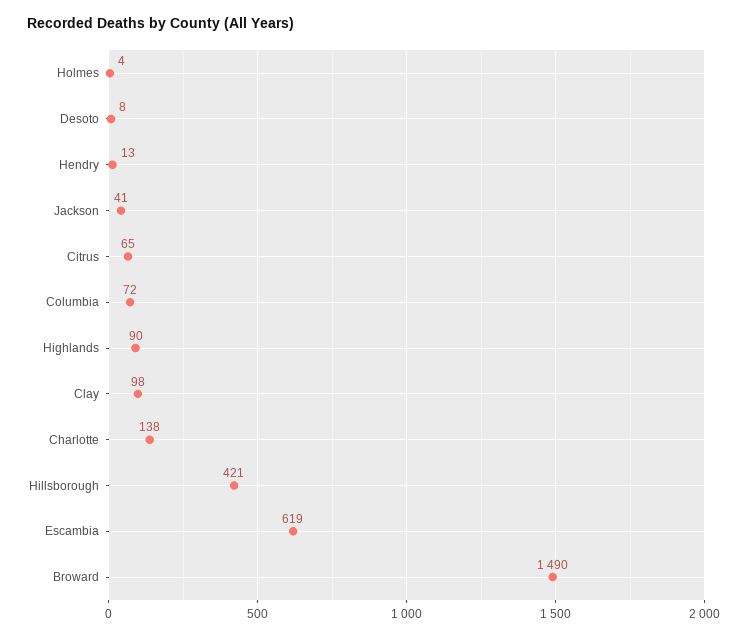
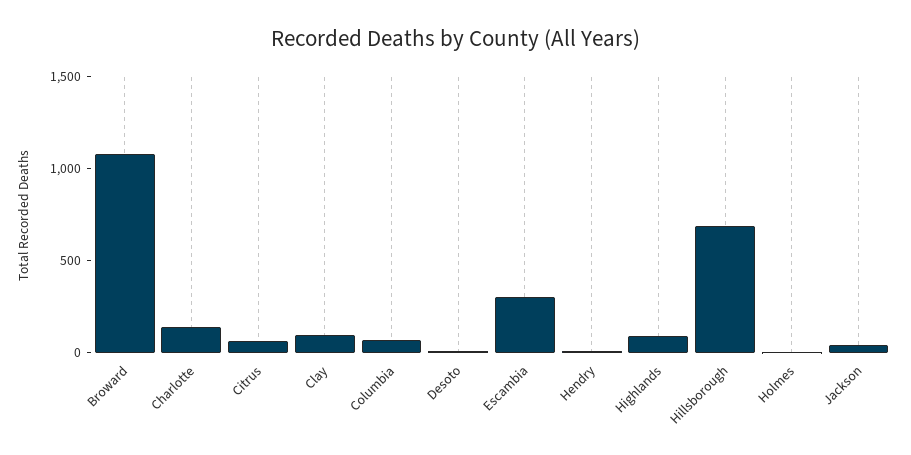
  {
    "Holmes": 4,
    "Desoto": 8,
    "Hendry": 13,
    "Jackson": 41,
    "Citrus": 65,
    "Columbia": 72,
    "Highlands": 90,
    "Clay": 98,
    "Charlotte": 138,
-   "Hillsborough": 421,
+   "Hillsborough": 700,
-   "Escambia": 619,
+   "Escambia": 300,
-   "Broward": 1490
+   "Broward": 1100
  }

